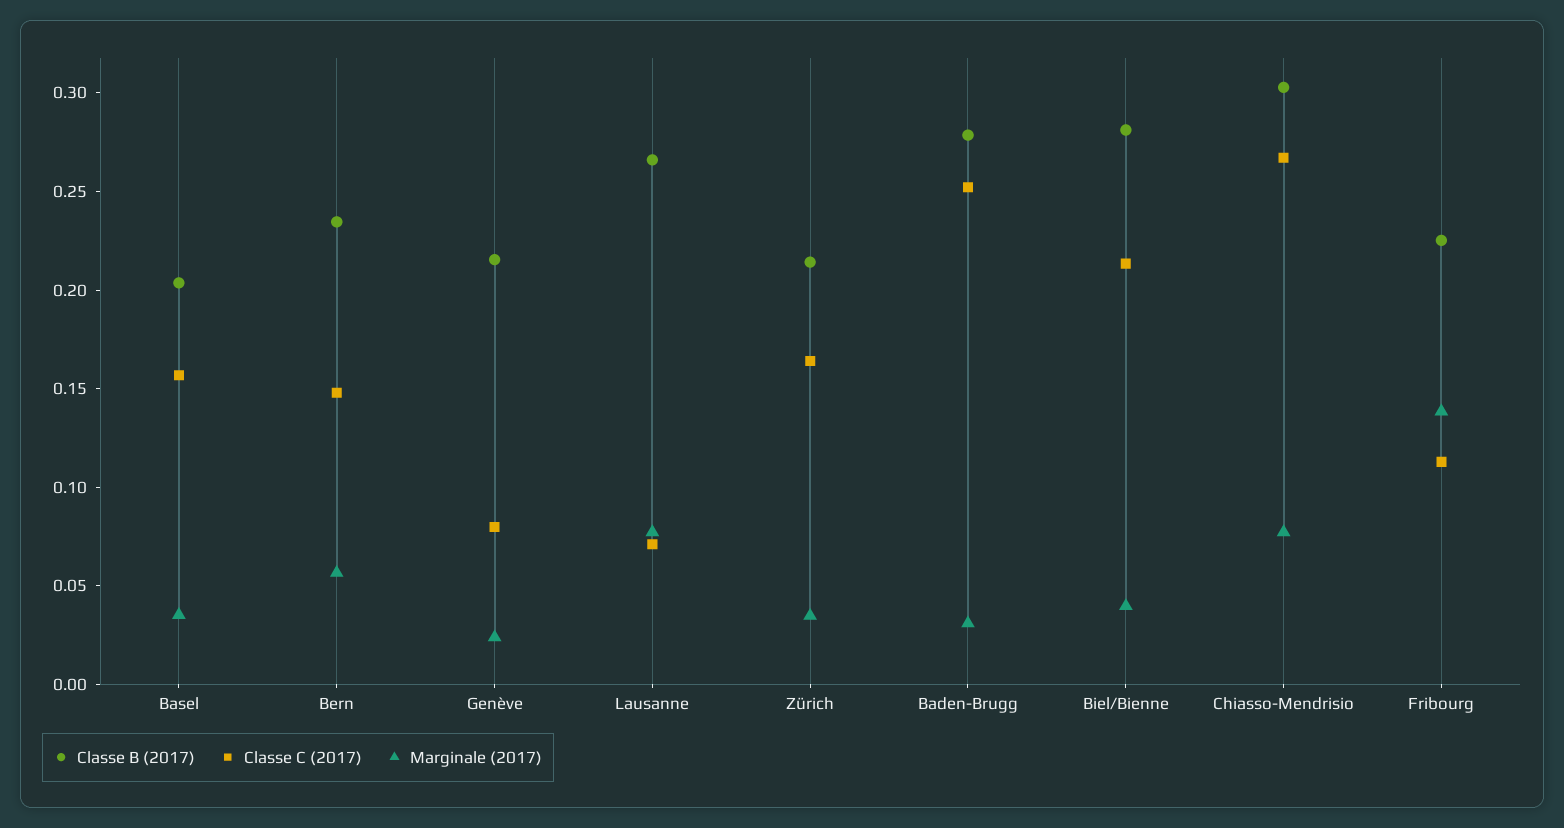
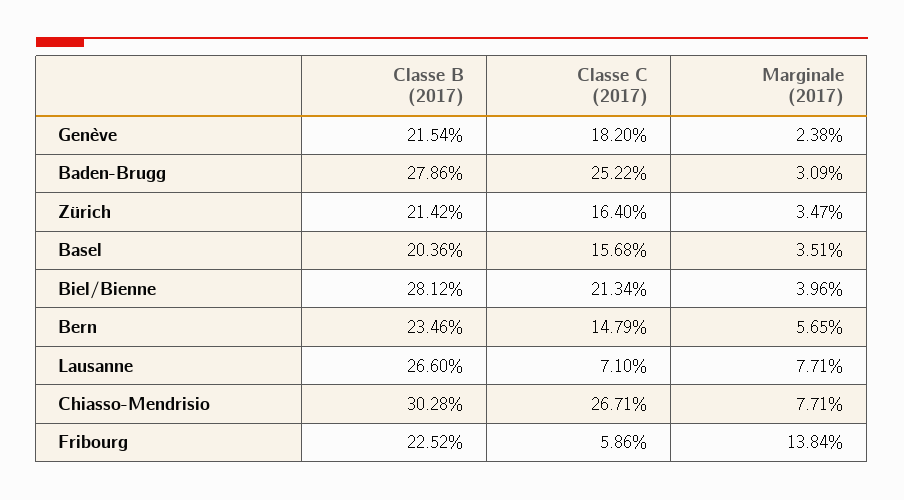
  {
    "Classe B (2017)": {
      "Basel": 0.2036,
      "Bern": 0.2346,
      "Genève": 0.2154,
      "Lausanne": 0.266,
      "Zürich": 0.2142,
      "Baden-Brugg": 0.2786,
      "Biel/Bienne": 0.2812,
      "Chiasso-Mendrisio": 0.3028,
      "Fribourg": 0.2252
    },
    "Classe C (2017)": {
      "Basel": 0.1568,
      "Bern": 0.1479,
-     "Genève": 0.08,
+     "Genève": 0.182,
      "Lausanne": 0.071,
      "Zürich": 0.164,
      "Baden-Brugg": 0.2522,
      "Biel/Bienne": 0.2134,
      "Chiasso-Mendrisio": 0.2671,
-     "Fribourg": 0.11
+     "Fribourg": 0.0586
    },
    "Marginale (2017)": {
      "Basel": 0.0351,
      "Bern": 0.0565,
      "Genève": 0.0238,
      "Lausanne": 0.0771,
      "Zürich": 0.0347,
      "Baden-Brugg": 0.0309,
      "Biel/Bienne": 0.0396,
      "Chiasso-Mendrisio": 0.0771,
      "Fribourg": 0.1384
    }
  }

